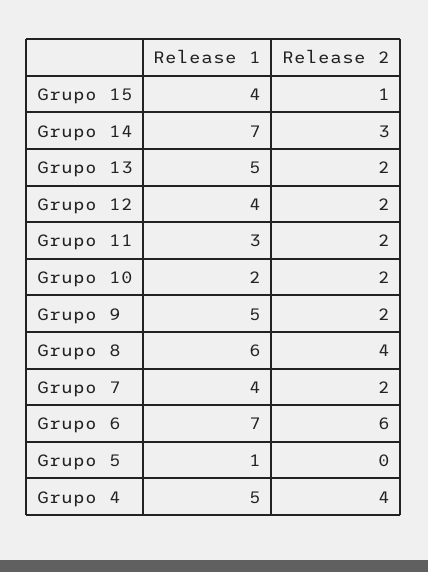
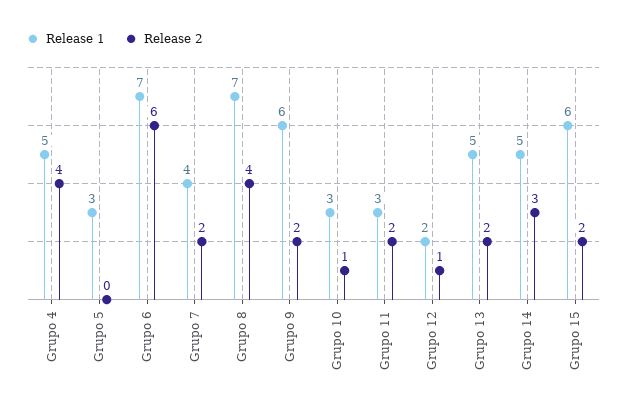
  {
    "Release 1": {
-     "Grupo 15": 4,
+     "Grupo 15": 6,
-     "Grupo 14": 7,
+     "Grupo 14": 5,
      "Grupo 13": 5,
-     "Grupo 12": 4,
+     "Grupo 12": 2,
      "Grupo 11": 3,
-     "Grupo 10": 2,
+     "Grupo 10": 3,
-     "Grupo 9": 5,
+     "Grupo 9": 6,
-     "Grupo 8": 6,
+     "Grupo 8": 7,
      "Grupo 7": 4,
      "Grupo 6": 7,
-     "Grupo 5": 1,
+     "Grupo 5": 3,
      "Grupo 4": 5
    },
    "Release 2": {
-     "Grupo 15": 1,
+     "Grupo 15": 2,
      "Grupo 14": 3,
      "Grupo 13": 2,
-     "Grupo 12": 2,
+     "Grupo 12": 1,
      "Grupo 11": 2,
-     "Grupo 10": 2,
+     "Grupo 10": 1,
      "Grupo 9": 2,
      "Grupo 8": 4,
      "Grupo 7": 2,
      "Grupo 6": 6,
      "Grupo 5": 0,
      "Grupo 4": 4
    }
  }

